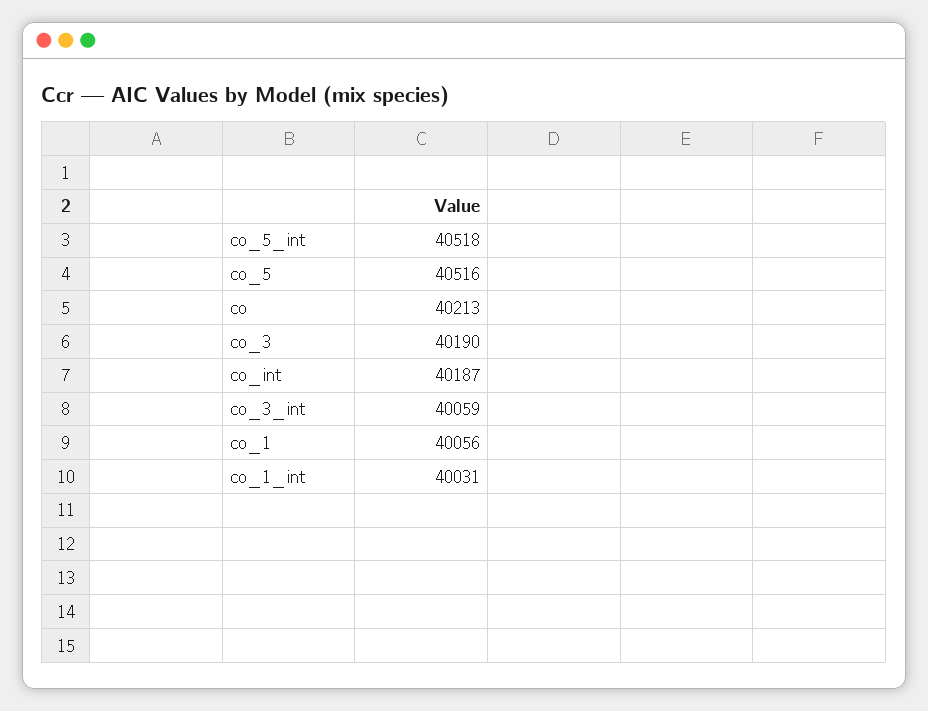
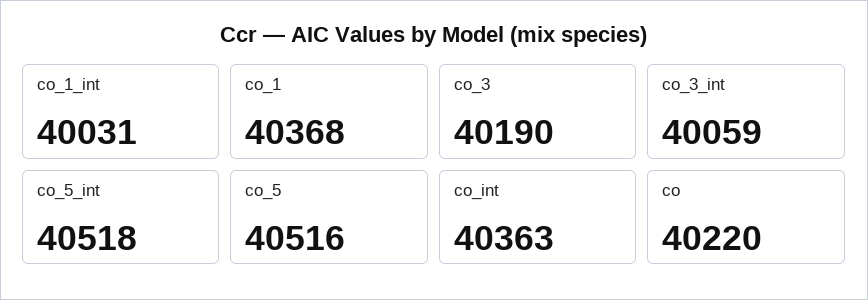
  {
    "co_5_int": 40518,
    "co_5": 40516,
-   "co": 40213,
+   "co": 40220,
    "co_3": 40190,
-   "co_int": 40187,
+   "co_int": 40363,
    "co_3_int": 40059,
-   "co_1": 40056,
+   "co_1": 40368,
    "co_1_int": 40031
  }

